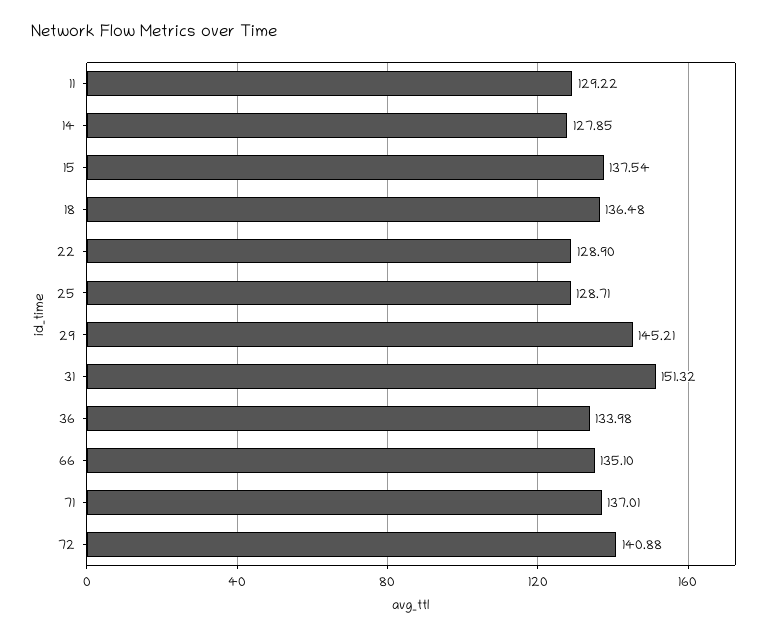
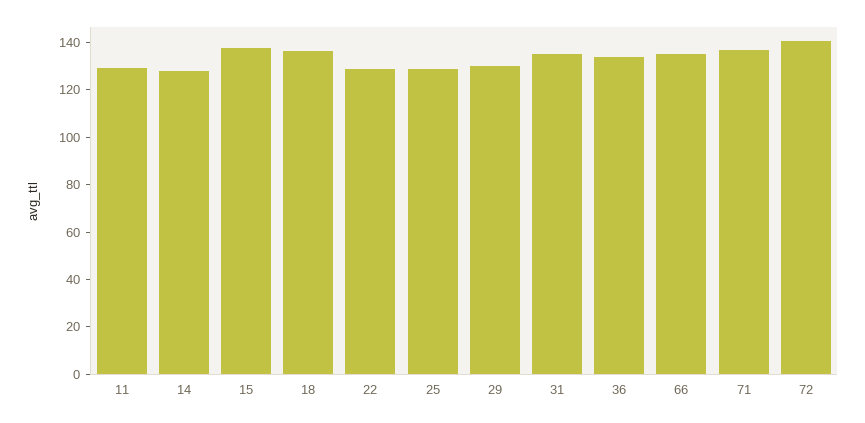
  {
    "11": 129.22,
    "14": 127.85,
    "15": 137.54,
    "18": 136.48,
    "22": 128.9,
    "25": 128.71,
-   "29": 145.21,
+   "29": 130,
-   "31": 151.32,
+   "31": 135,
    "36": 133.98,
    "66": 135.1,
    "71": 137.01,
    "72": 140.88
  }

